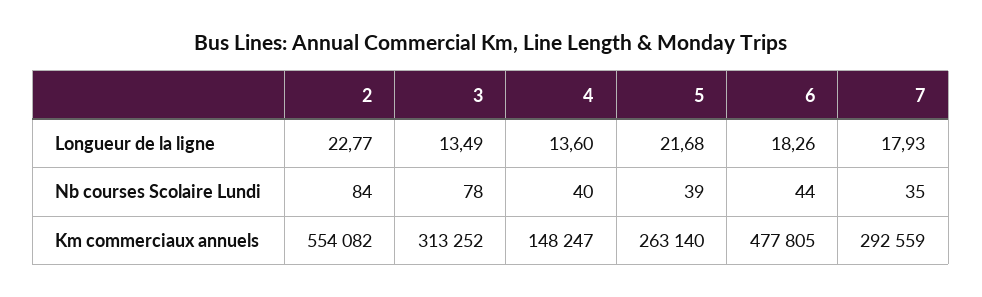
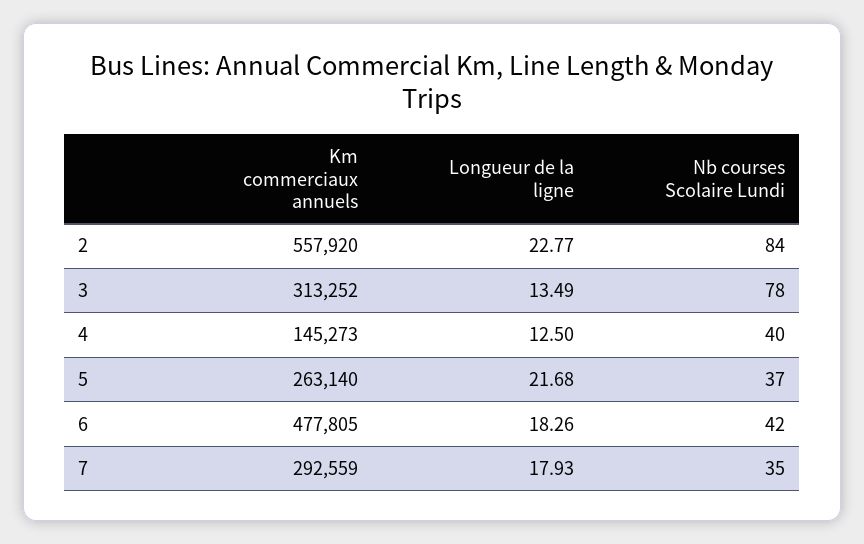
  {
    "2": {
      "Longueur de la ligne": 22.77,
      "Nb courses Scolaire Lundi": 84,
-     "Km commerciaux annuels": 554082
+     "Km commerciaux annuels": 557920
    },
    "3": {
      "Longueur de la ligne": 13.49,
      "Nb courses Scolaire Lundi": 78,
      "Km commerciaux annuels": 313252
    },
    "4": {
-     "Longueur de la ligne": 13.6,
+     "Longueur de la ligne": 12.5,
      "Nb courses Scolaire Lundi": 40,
-     "Km commerciaux annuels": 148247
+     "Km commerciaux annuels": 145273
    },
    "5": {
      "Longueur de la ligne": 21.68,
-     "Nb courses Scolaire Lundi": 39,
+     "Nb courses Scolaire Lundi": 37,
      "Km commerciaux annuels": 263140
    },
    "6": {
      "Longueur de la ligne": 18.26,
-     "Nb courses Scolaire Lundi": 44,
+     "Nb courses Scolaire Lundi": 42,
      "Km commerciaux annuels": 477805
    },
    "7": {
      "Longueur de la ligne": 17.93,
      "Nb courses Scolaire Lundi": 35,
      "Km commerciaux annuels": 292559
    }
  }

